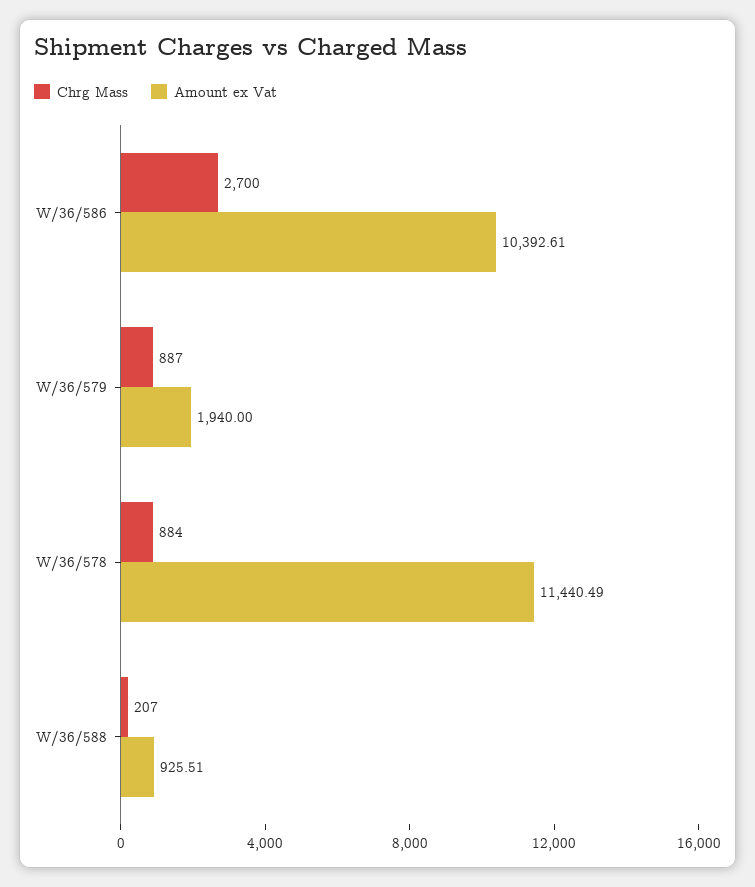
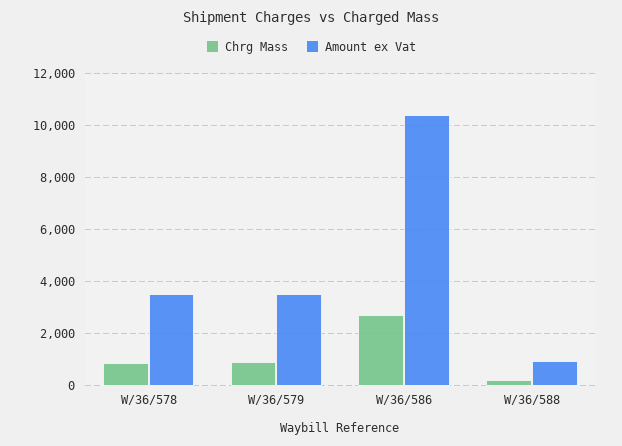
  {
    "Chrg Mass": {
      "W/36/586": 2700,
      "W/36/579": 887,
      "W/36/578": 884,
      "W/36/588": 207
    },
    "Amount ex Vat": {
      "W/36/586": 10392.61,
-     "W/36/579": 1940,
+     "W/36/579": 3500,
-     "W/36/578": 11440.49,
+     "W/36/578": 3500,
      "W/36/588": 925.51
    }
  }

